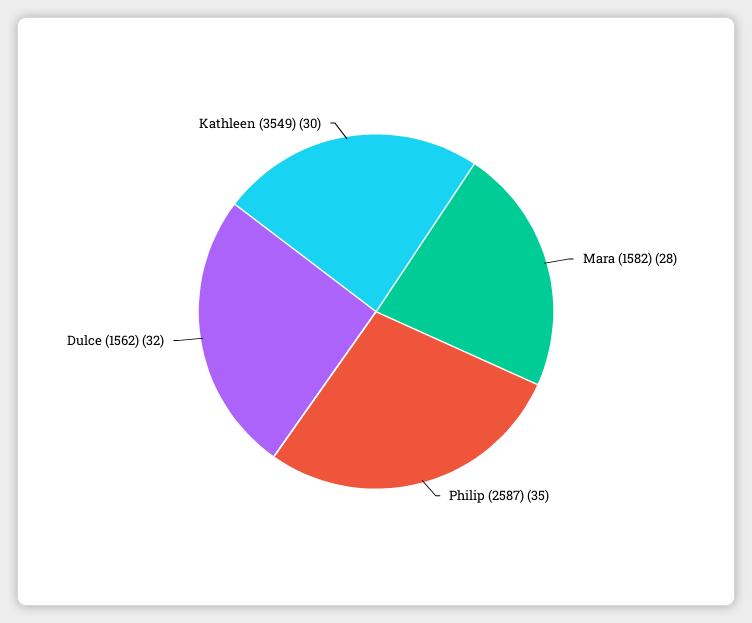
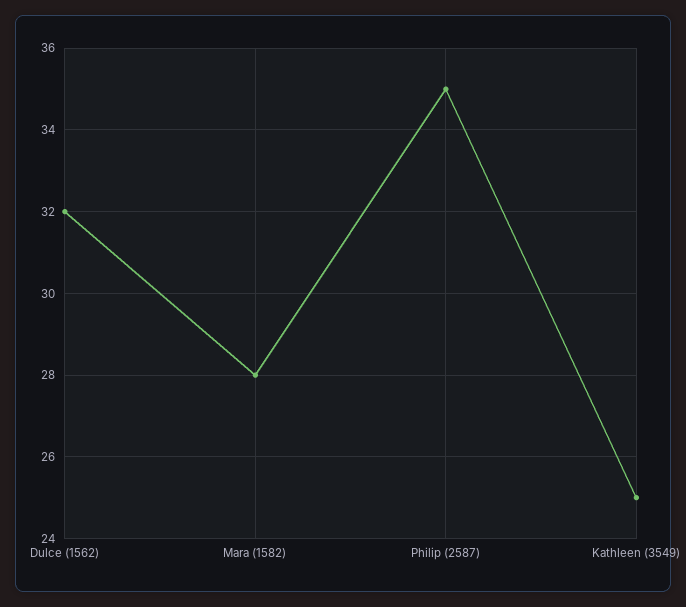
  {
    "Mara (1582)": 28,
    "Philip (2587)": 35,
    "Dulce (1562)": 32,
-   "Kathleen (3549)": 30
+   "Kathleen (3549)": 25
  }

